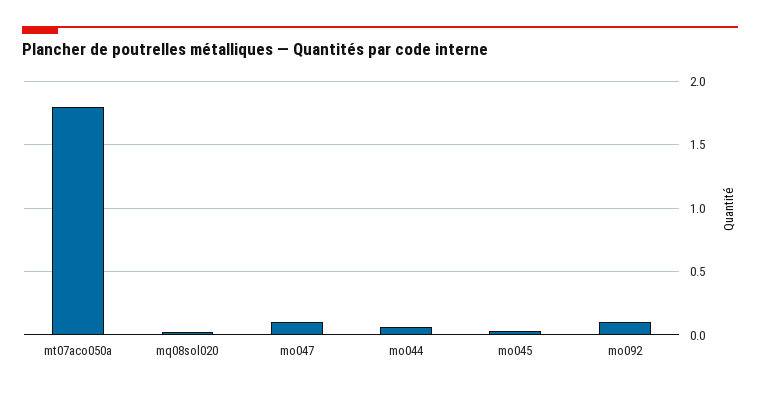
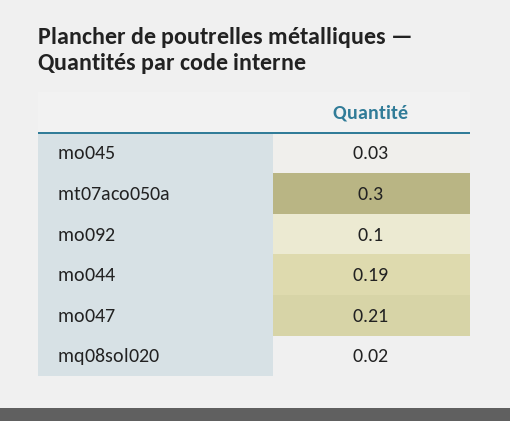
  {
-   "mt07aco050a": 1.8,
+   "mt07aco050a": 0.3,
    "mq08sol020": 0.02,
-   "mo047": 0.1,
+   "mo047": 0.21,
-   "mo044": 0.05,
+   "mo044": 0.19,
    "mo045": 0.03,
    "mo092": 0.1
  }

